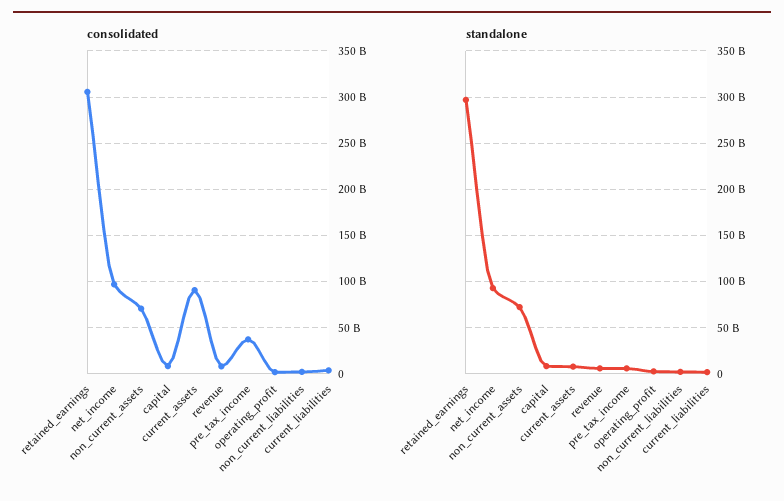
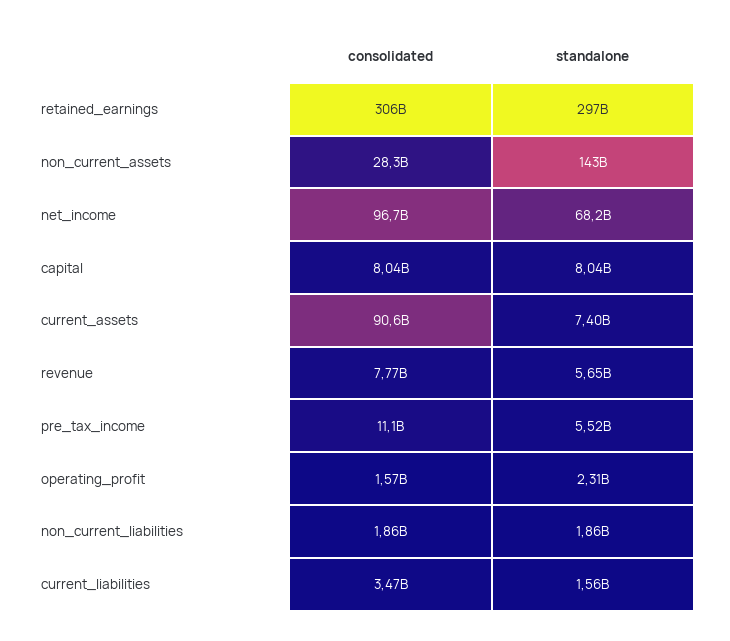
  {
    "consolidated": {
      "retained_earnings": 306000000000,
      "net_income": 96700000000,
-     "non_current_assets": 70000000000,
+     "non_current_assets": 28300000000,
      "capital": 8040000000,
      "current_assets": 90600000000,
      "revenue": 7770000000,
-     "pre_tax_income": 40000000000,
+     "pre_tax_income": 11100000000,
      "operating_profit": 1570000000,
      "non_current_liabilities": 1860000000,
      "current_liabilities": 3470000000
    },
    "standalone": {
      "retained_earnings": 297000000000,
-     "net_income": 90000000000,
+     "net_income": 68200000000,
-     "non_current_assets": 70000000000,
+     "non_current_assets": 143000000000,
      "capital": 8040000000,
      "current_assets": 7400000000,
      "revenue": 5650000000,
      "pre_tax_income": 5520000000,
      "operating_profit": 2310000000,
      "non_current_liabilities": 1860000000,
      "current_liabilities": 1560000000
    }
  }

